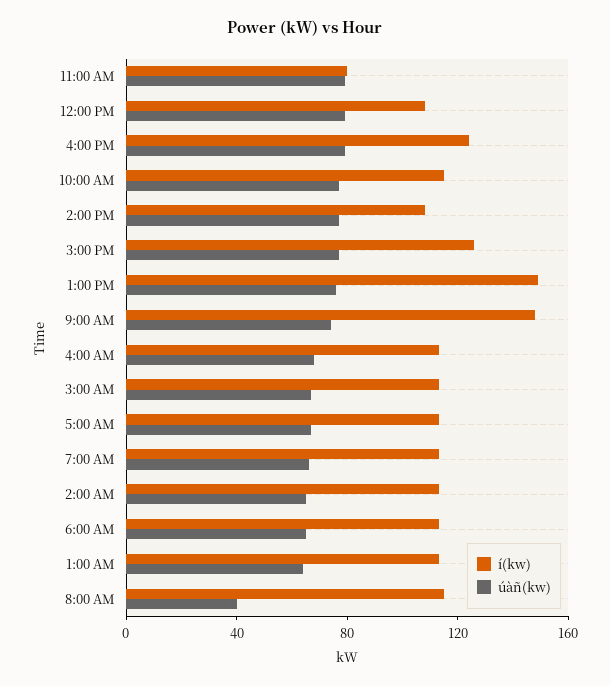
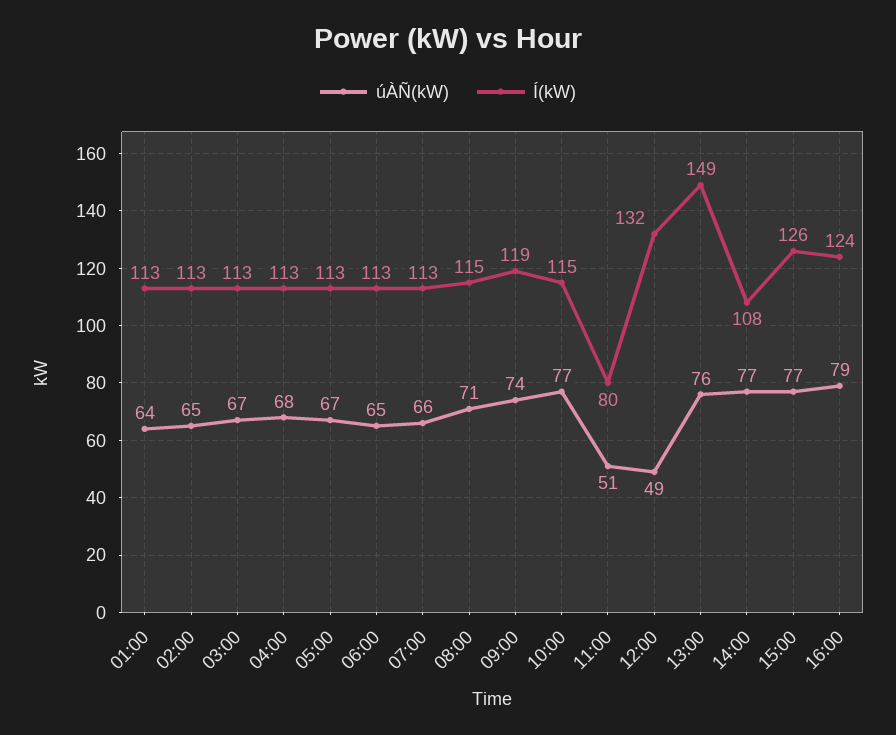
  {
    "í(kw)": {
      "11:00 AM": 80,
-     "12:00 PM": 110,
+     "12:00 PM": 132,
      "4:00 PM": 124,
      "10:00 AM": 115,
      "2:00 PM": 108,
      "3:00 PM": 126,
      "1:00 PM": 149,
-     "9:00 AM": 150,
+     "9:00 AM": 119,
      "4:00 AM": 113,
      "3:00 AM": 113,
      "5:00 AM": 113,
      "7:00 AM": 113,
      "2:00 AM": 113,
      "6:00 AM": 113,
      "1:00 AM": 113,
      "8:00 AM": 115
    },
    "úàñ(kw)": {
-     "11:00 AM": 80,
+     "11:00 AM": 51,
-     "12:00 PM": 80,
+     "12:00 PM": 49,
      "4:00 PM": 79,
      "10:00 AM": 77,
      "2:00 PM": 77,
      "3:00 PM": 77,
      "1:00 PM": 76,
      "9:00 AM": 74,
      "4:00 AM": 68,
      "3:00 AM": 67,
      "5:00 AM": 67,
      "7:00 AM": 66,
      "2:00 AM": 65,
      "6:00 AM": 65,
      "1:00 AM": 64,
-     "8:00 AM": 40
+     "8:00 AM": 71
    }
  }

